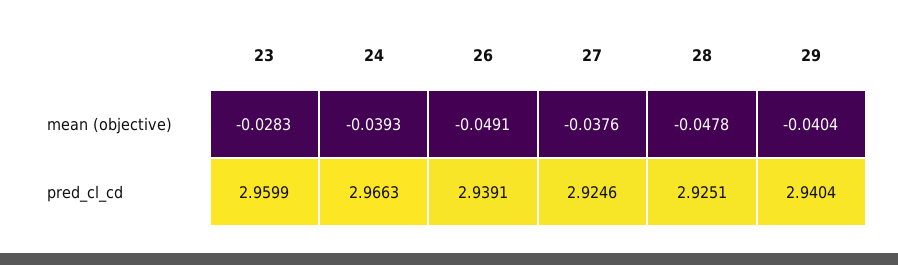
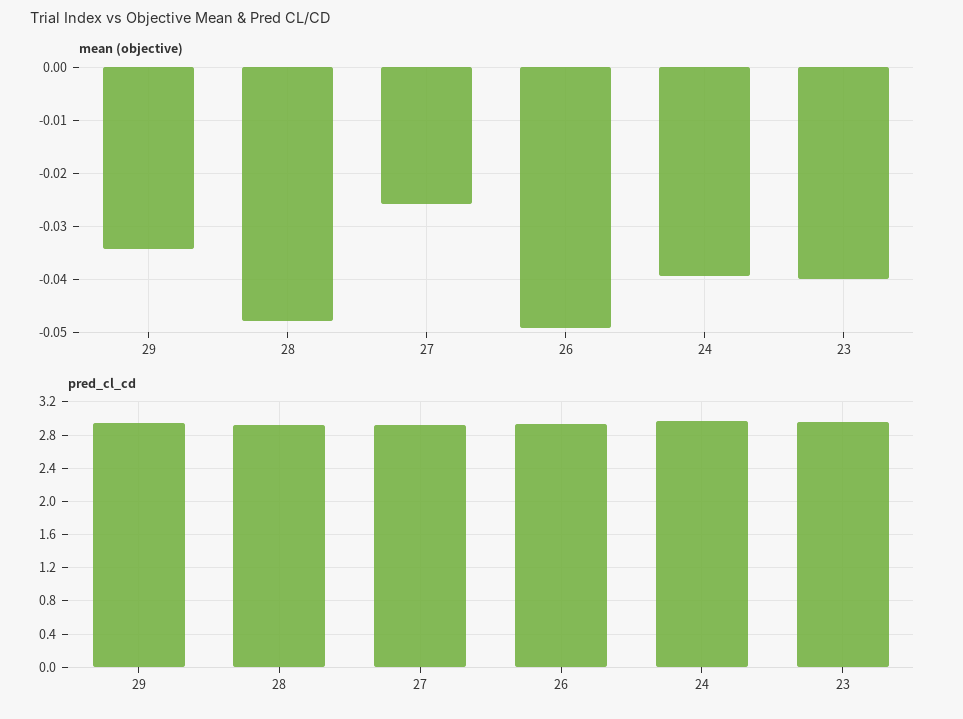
  {
    "mean (objective)": {
-     "23": -0.0283,
+     "23": -0.04,
      "24": -0.0393,
      "26": -0.0491,
-     "27": -0.0376,
+     "27": -0.026,
      "28": -0.0478,
-     "29": -0.0404
+     "29": -0.034
    },
    "pred_cl_cd": {
      "23": 2.9599,
      "24": 2.9663,
      "26": 2.9391,
      "27": 2.9246,
      "28": 2.9251,
      "29": 2.9404
    }
  }

